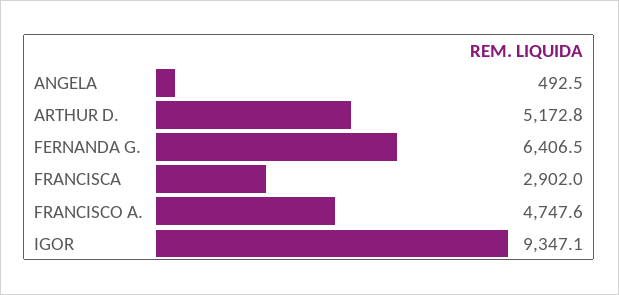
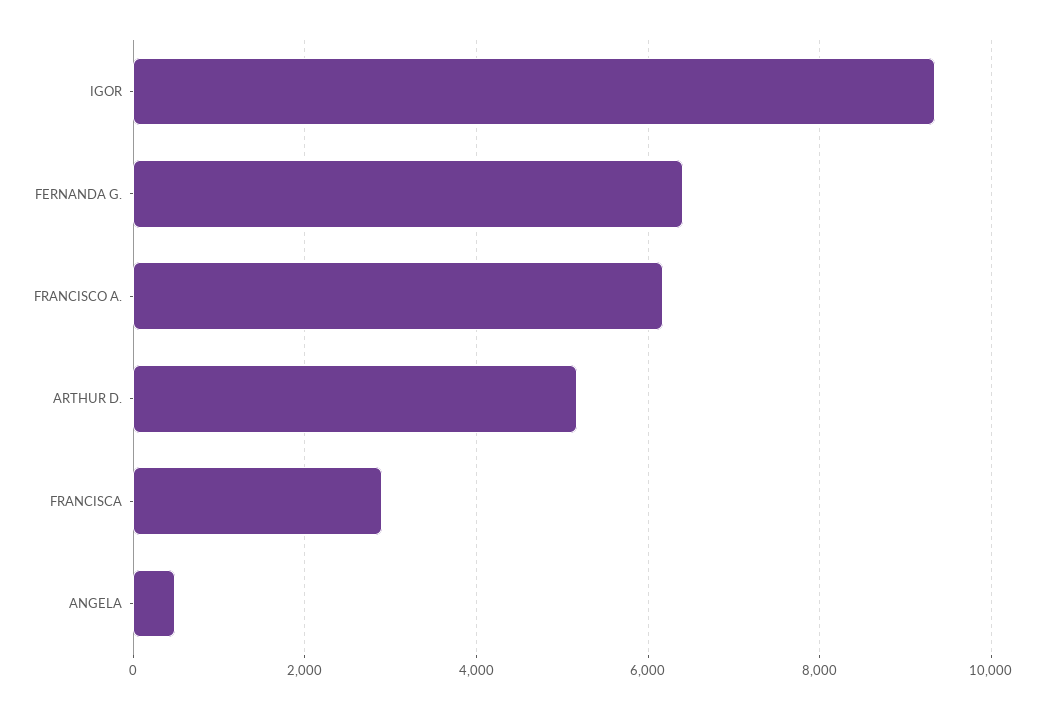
  {
    "ANGELA": 492.5,
    "ARTHUR D.": 5172.8,
    "FERNANDA G.": 6406.5,
    "FRANCISCA": 2902,
-   "FRANCISCO A.": 4747.6,
+   "FRANCISCO A.": 6200,
    "IGOR": 9347.1
  }

